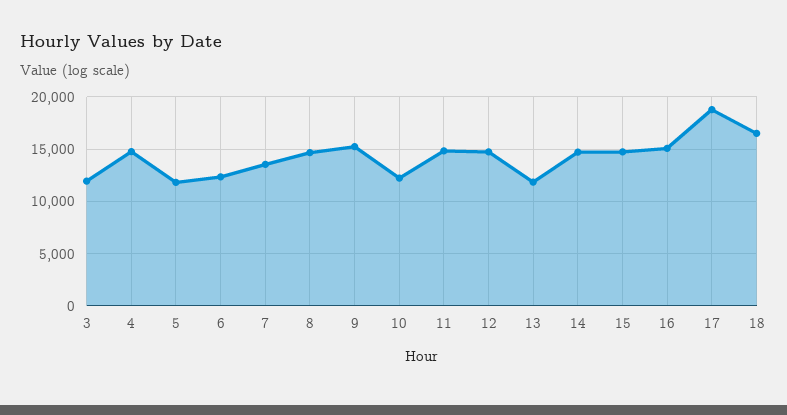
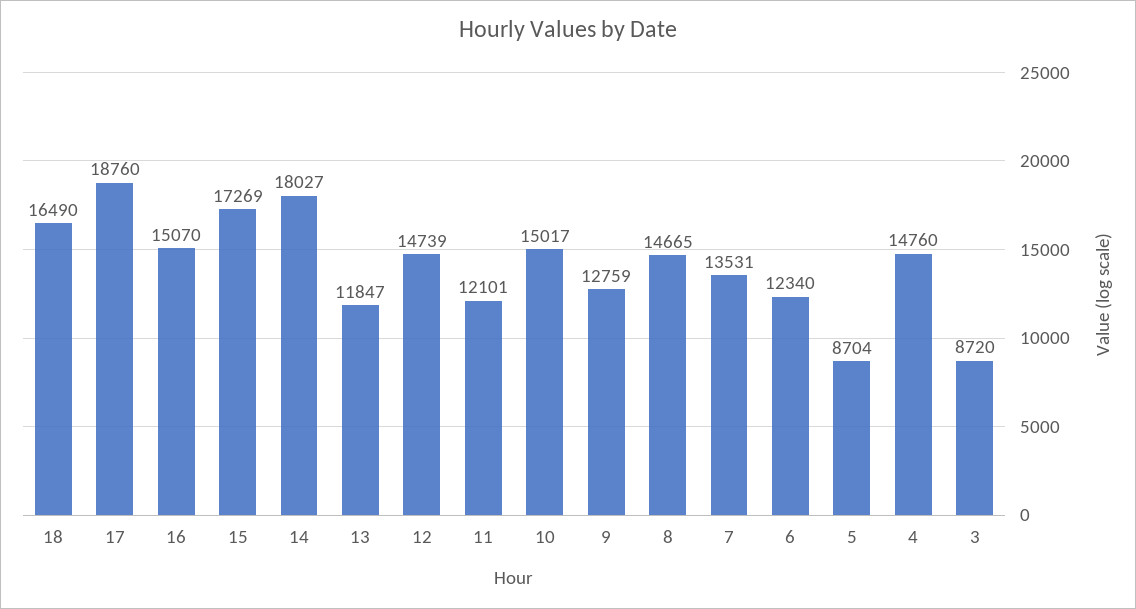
  {
-   "3": 12000,
+   "3": 8720,
    "4": 14760,
-   "5": 12000,
+   "5": 8704,
    "6": 12340,
    "7": 13531,
    "8": 14665,
-   "9": 15000,
+   "9": 12759,
-   "10": 12000,
+   "10": 15017,
-   "11": 15000,
+   "11": 12101,
    "12": 14739,
    "13": 11847,
-   "14": 15000,
+   "14": 18027,
-   "15": 15000,
+   "15": 17269,
    "16": 15070,
    "17": 18760,
    "18": 16490
  }

